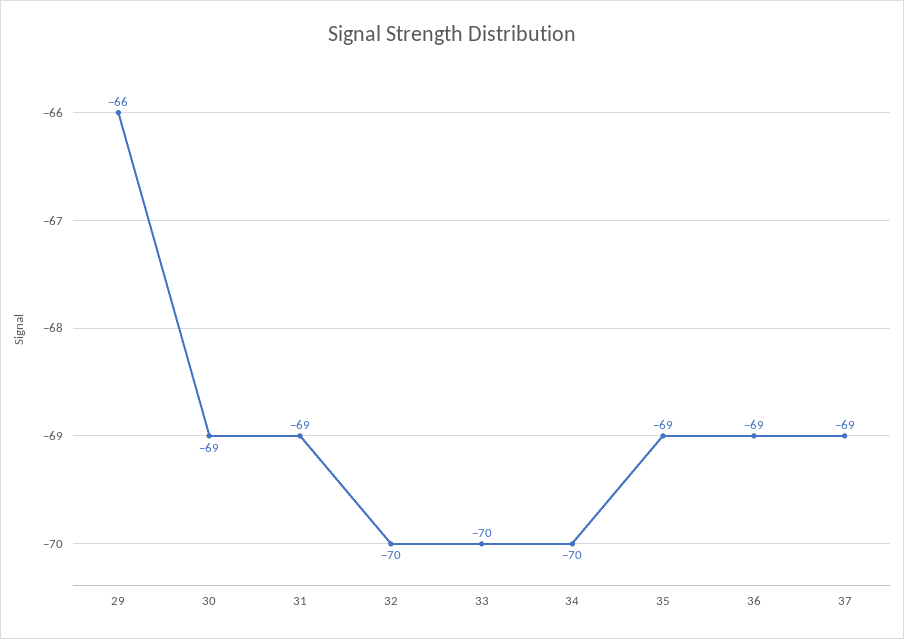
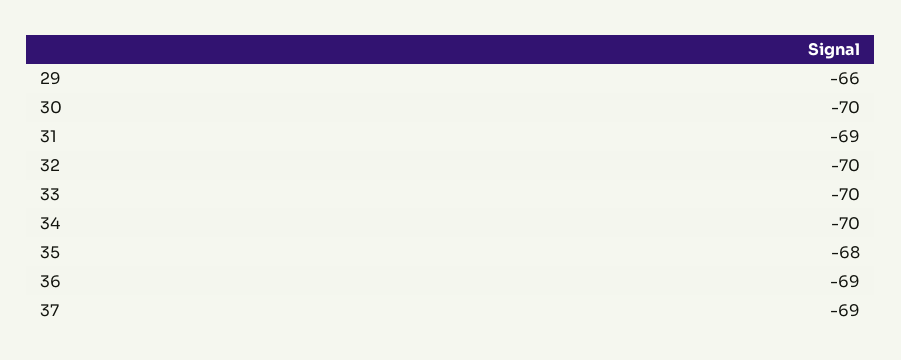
  {
    "29": -66,
-   "30": -69,
+   "30": -70,
    "31": -69,
    "32": -70,
    "33": -70,
    "34": -70,
-   "35": -69,
+   "35": -68,
    "36": -69,
    "37": -69
  }

